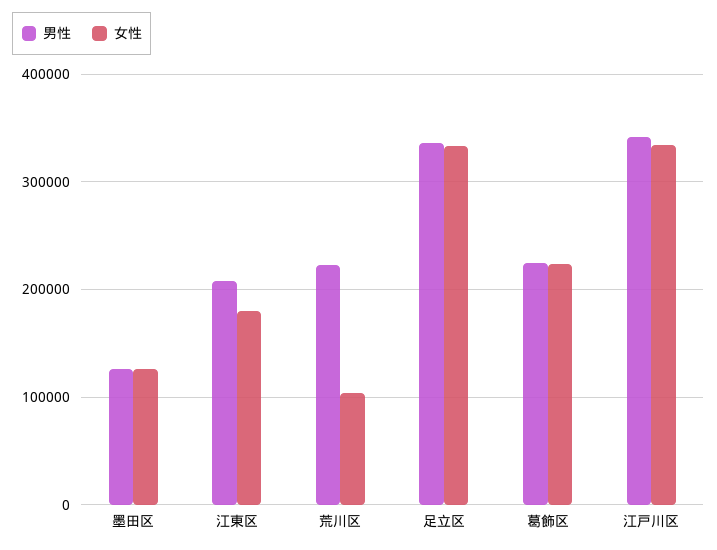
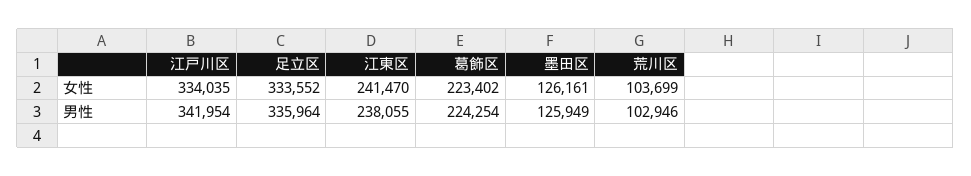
  {
    "男性": {
      "墨田区": 125949,
-     "江東区": 210000,
+     "江東区": 238055,
-     "荒川区": 220000,
+     "荒川区": 102946,
      "足立区": 335964,
      "葛飾区": 224254,
      "江戸川区": 341954
    },
    "女性": {
      "墨田区": 126161,
-     "江東区": 180000,
+     "江東区": 241470,
      "荒川区": 103699,
      "足立区": 333552,
      "葛飾区": 223402,
      "江戸川区": 334035
    }
  }

